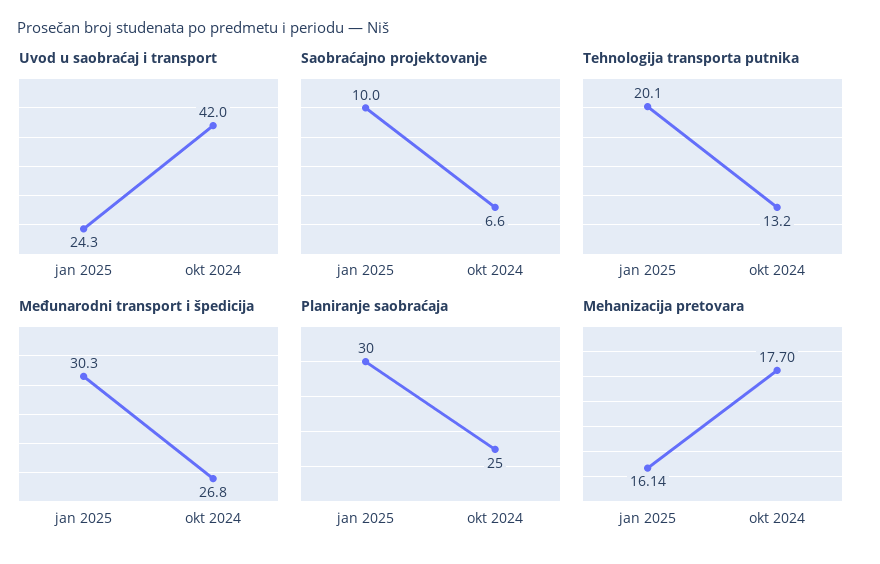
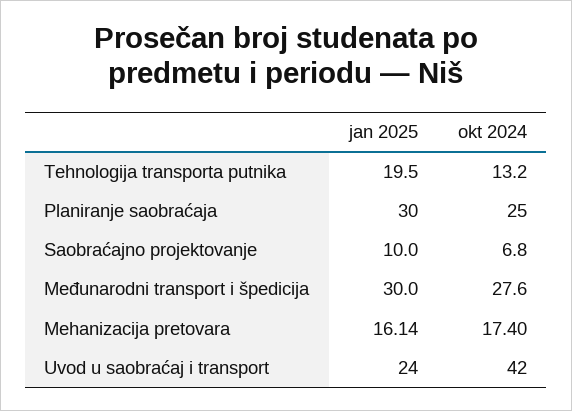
  {
    "Uvod u saobraćaj i transport": {
-     "jan 2025": 24.3,
+     "jan 2025": 24,
      "okt 2024": 42
    },
    "Saobraćajno projektovanje": {
      "jan 2025": 10,
-     "okt 2024": 6.6
+     "okt 2024": 6.8
    },
    "Tehnologija transporta putnika": {
-     "jan 2025": 20.1,
+     "jan 2025": 19.5,
      "okt 2024": 13.2
    },
    "Međunarodni transport i špedicija": {
-     "jan 2025": 30.3,
+     "jan 2025": 30,
-     "okt 2024": 26.8
+     "okt 2024": 27.6
    },
    "Planiranje saobraćaja": {
      "jan 2025": 30,
      "okt 2024": 25
    },
    "Mehanizacija pretovara": {
      "jan 2025": 16.14,
-     "okt 2024": 17.7
+     "okt 2024": 17.4
    }
  }

